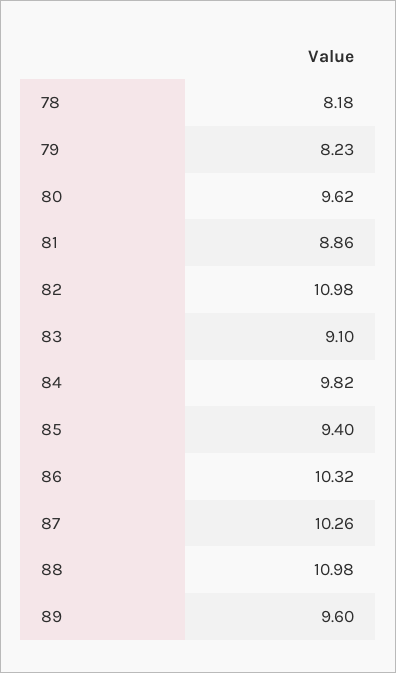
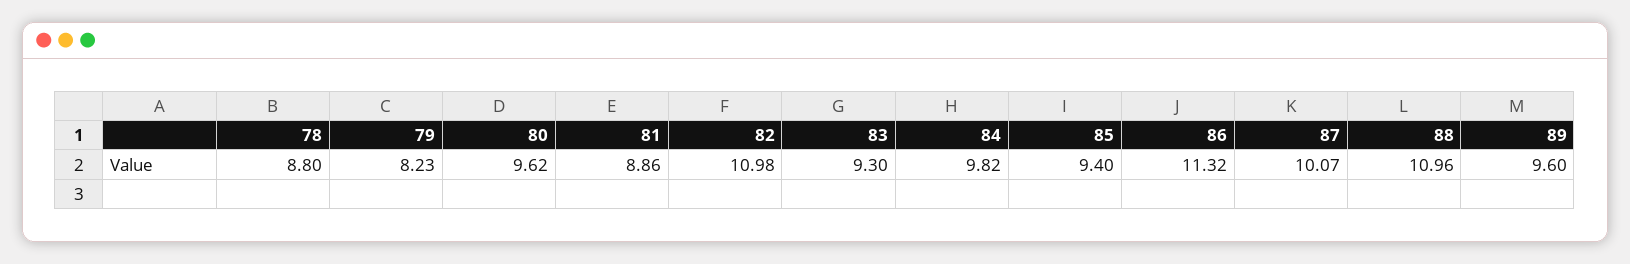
  {
-   "78": 8.18,
+   "78": 8.8,
    "79": 8.23,
    "80": 9.62,
    "81": 8.86,
    "82": 10.98,
-   "83": 9.1,
+   "83": 9.3,
    "84": 9.82,
    "85": 9.4,
-   "86": 10.32,
+   "86": 11.32,
-   "87": 10.26,
+   "87": 10.07,
-   "88": 10.98,
+   "88": 10.96,
    "89": 9.6
  }

